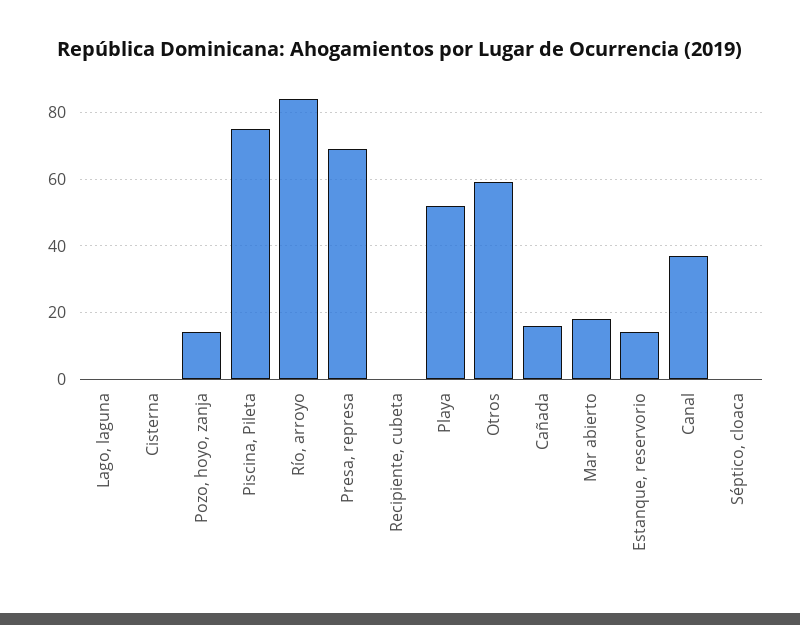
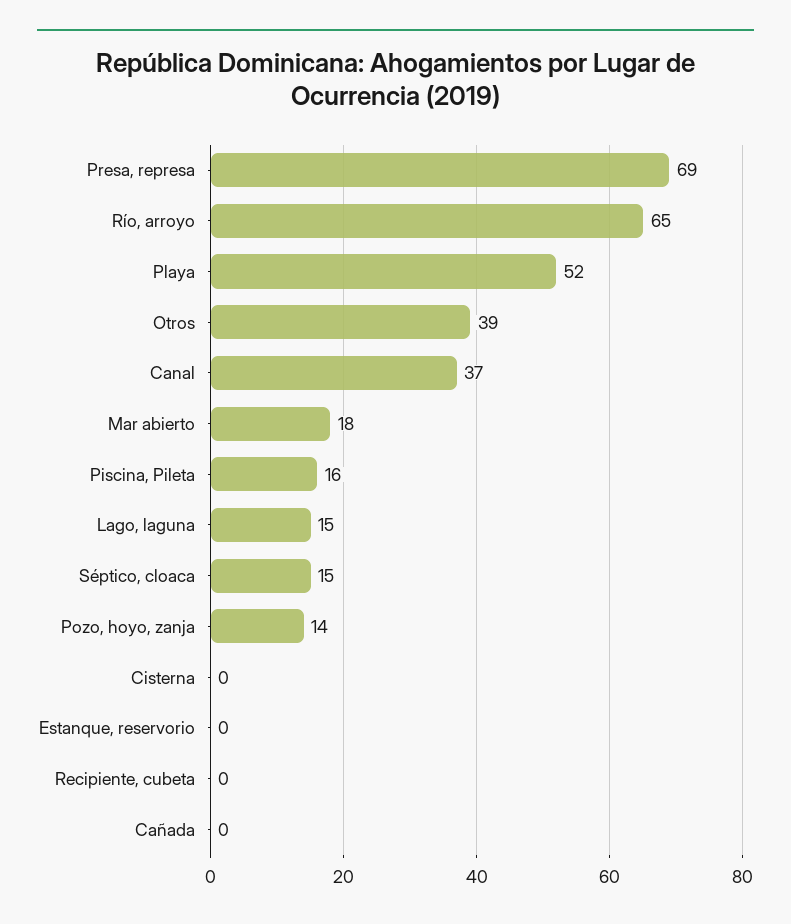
  {
-   "Lago, laguna": 0,
+   "Lago, laguna": 15,
    "Cisterna": 0,
    "Pozo, hoyo, zanja": 14,
-   "Piscina, Pileta": 75,
+   "Piscina, Pileta": 16,
-   "Río, arroyo": 85,
+   "Río, arroyo": 65,
    "Presa, represa": 69,
    "Recipiente, cubeta": 0,
    "Playa": 52,
-   "Otros": 60,
+   "Otros": 39,
-   "Cañada": 15,
+   "Cañada": 0,
    "Mar abierto": 18,
-   "Estanque, reservorio": 15,
+   "Estanque, reservorio": 0,
    "Canal": 37,
-   "Séptico, cloaca": 0
+   "Séptico, cloaca": 15
  }

